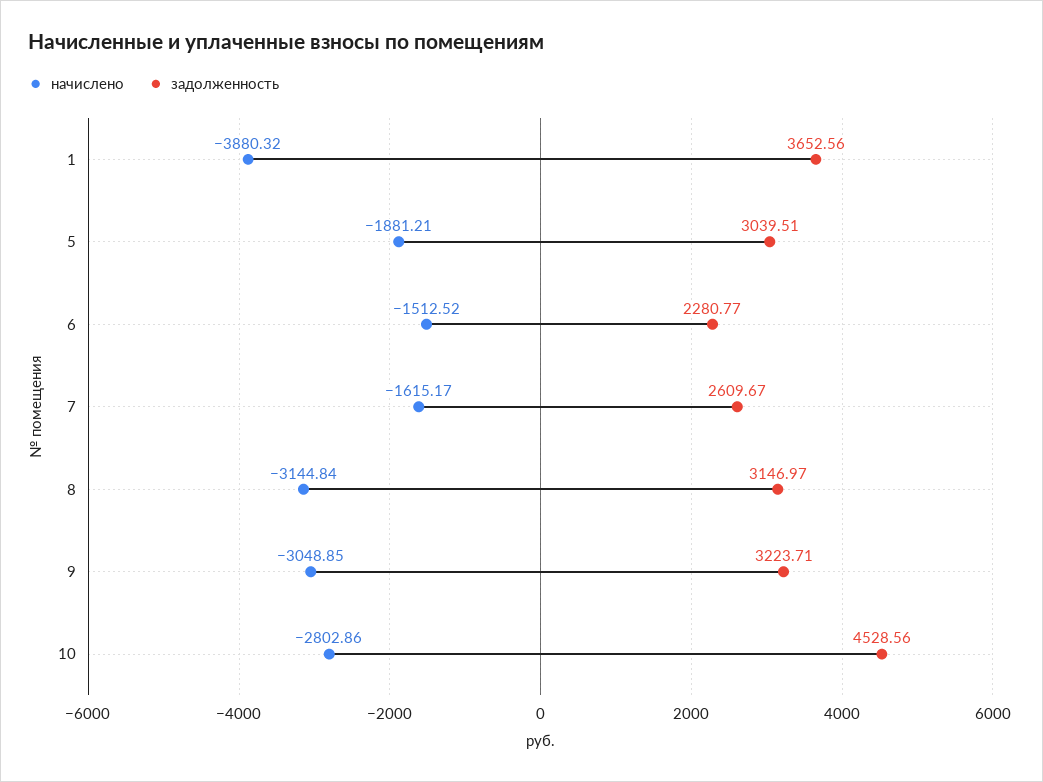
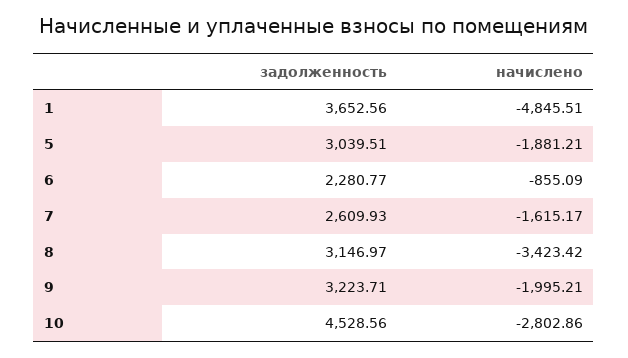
  {
    "начислено": {
-     "1": -3880.32,
+     "1": -4845.51,
      "5": -1881.21,
-     "6": -1512.52,
+     "6": -855.09,
      "7": -1615.17,
-     "8": -3144.84,
+     "8": -3423.42,
-     "9": -3048.85,
+     "9": -1995.21,
      "10": -2802.86
    },
    "задолженность": {
      "1": 3652.56,
      "5": 3039.51,
      "6": 2280.77,
-     "7": 2609.67,
+     "7": 2609.93,
      "8": 3146.97,
      "9": 3223.71,
      "10": 4528.56
    }
  }

